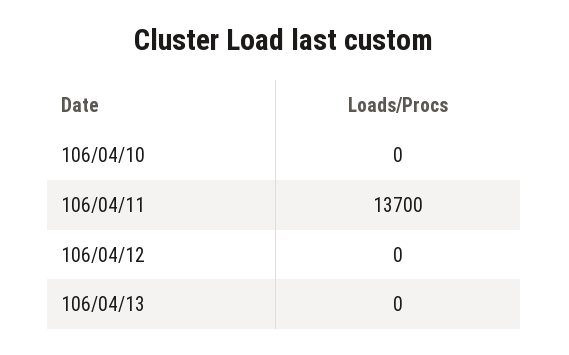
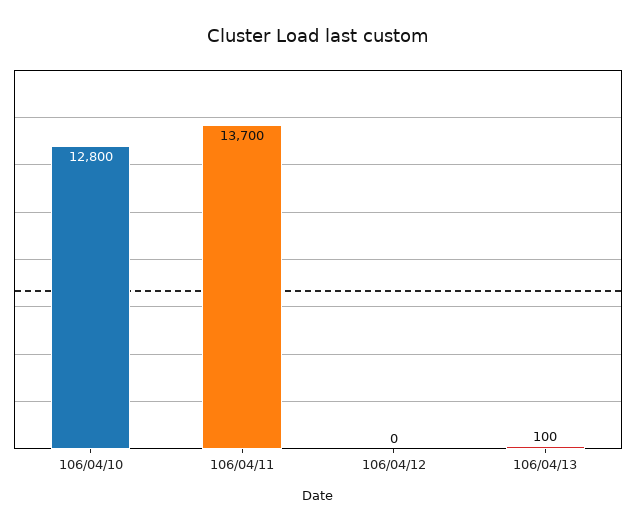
  {
-   "106/04/10": 0,
+   "106/04/10": 12800,
    "106/04/11": 13700,
    "106/04/12": 0,
-   "106/04/13": 0
+   "106/04/13": 100
  }

